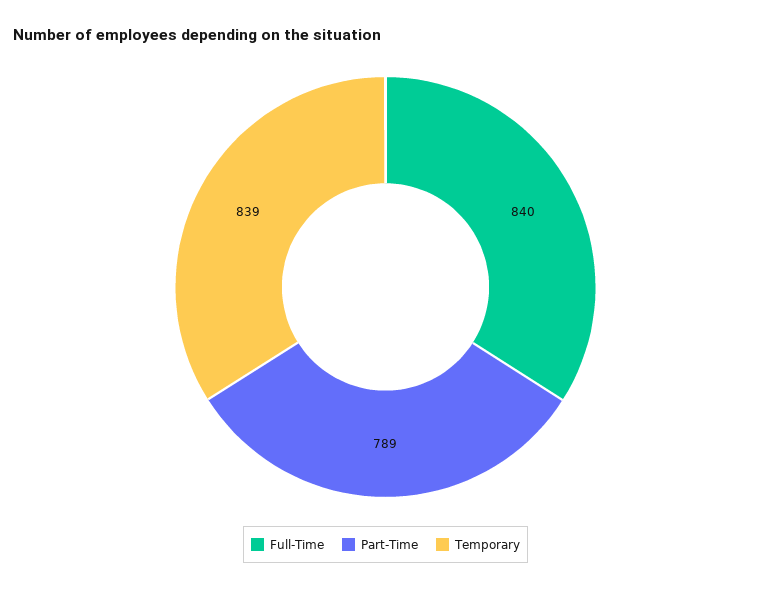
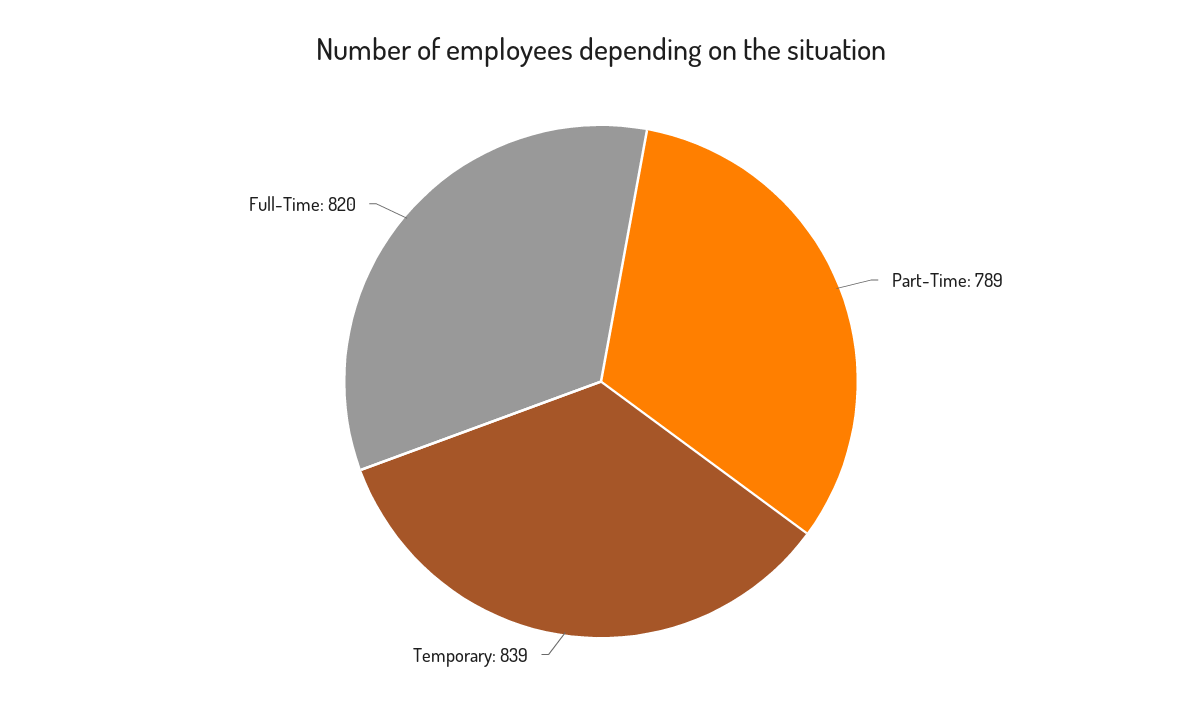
  {
-   "Full-Time": 840,
+   "Full-Time": 820,
    "Part-Time": 789,
    "Temporary": 839
  }

